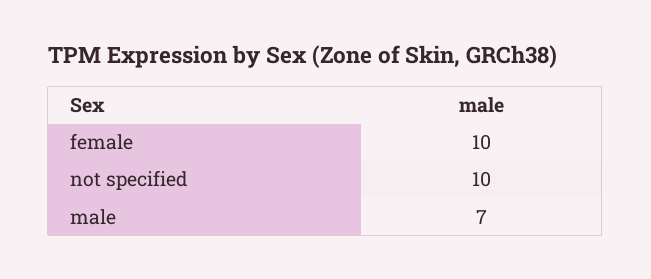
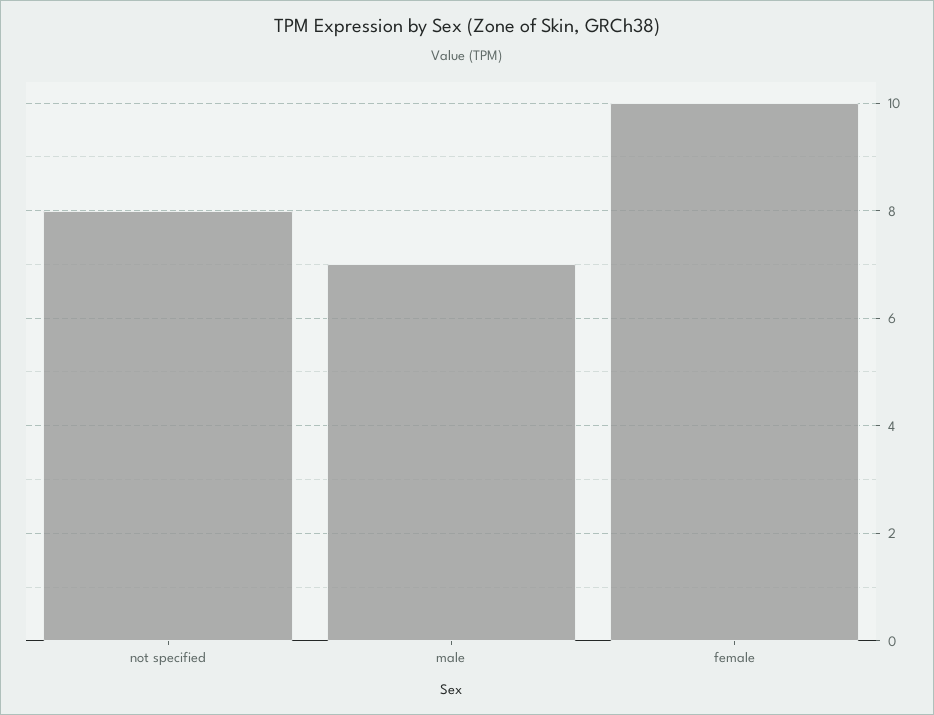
  {
    "female": 10,
-   "not specified": 10,
+   "not specified": 8,
    "male": 7
  }

